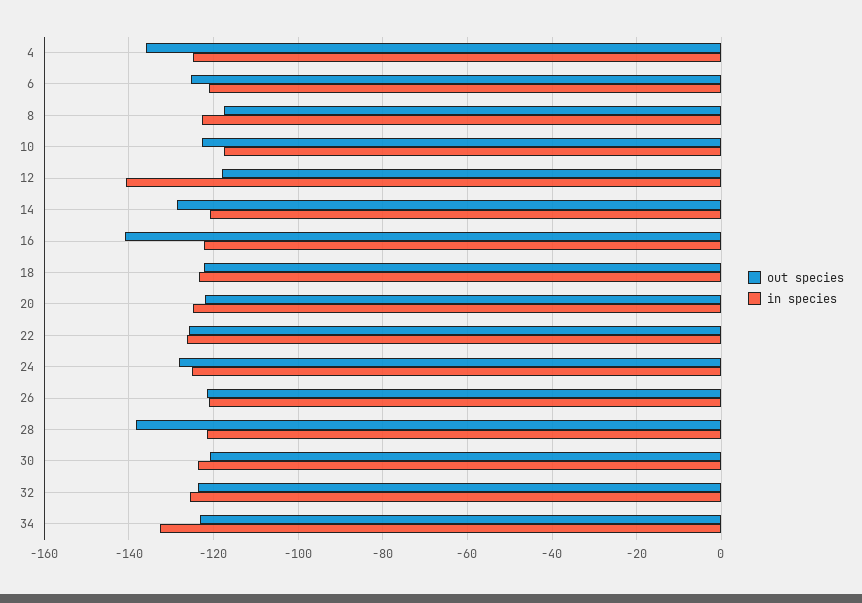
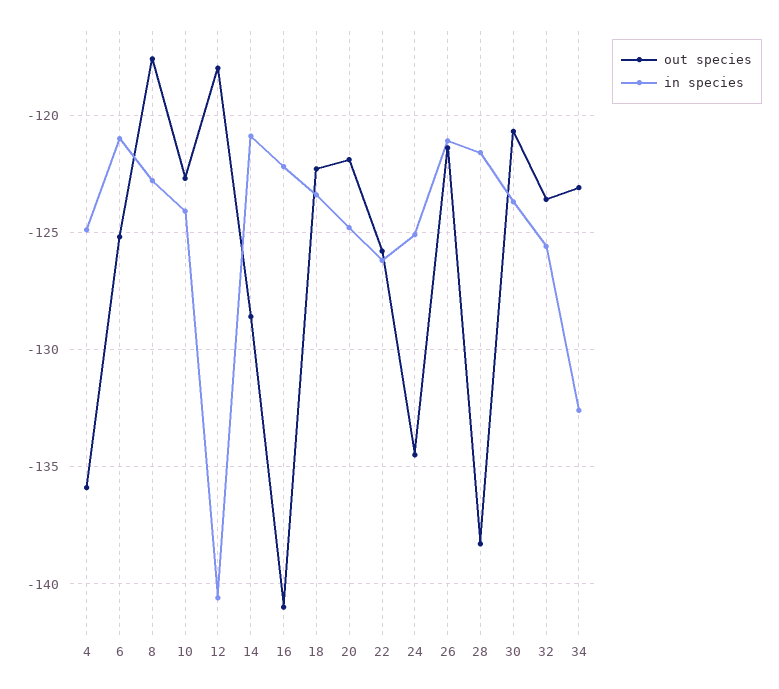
  {
    "out species": {
      "4": -136,
      "6": -125,
      "8": -117.5,
      "10": -122.5,
      "12": -118,
      "14": -128.5,
      "16": -141,
      "18": -122.5,
      "20": -122,
      "22": -126,
-     "24": -128,
+     "24": -134.5,
      "26": -121.5,
      "28": -138.5,
      "30": -120.5,
      "32": -123.5,
      "34": -123
    },
    "in species": {
      "4": -125,
      "6": -121,
      "8": -123,
-     "10": -118,
+     "10": -124,
      "12": -140.5,
      "14": -121,
      "16": -122,
      "18": -123.5,
      "20": -125,
      "22": -126,
      "24": -125,
      "26": -121,
      "28": -121.5,
      "30": -123.5,
      "32": -125.5,
      "34": -132.5
    }
  }

